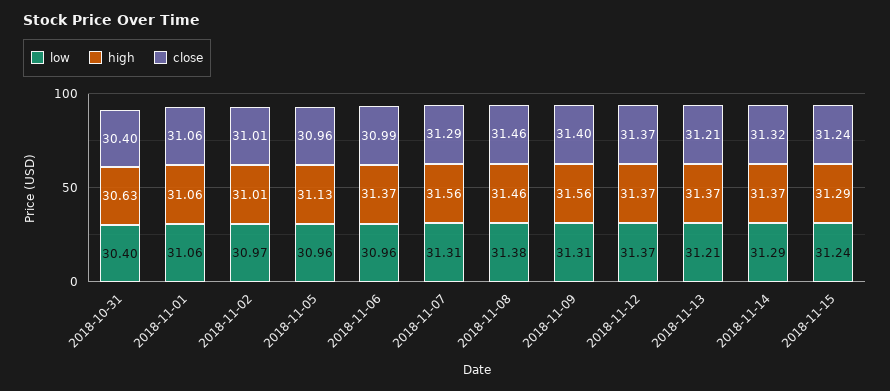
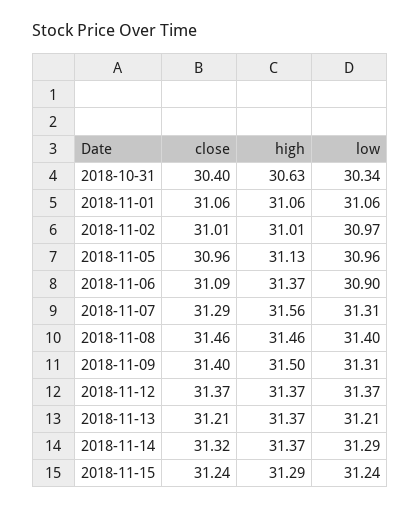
  {
    "low": {
-     "2018-10-31": 30.4,
+     "2018-10-31": 30.34,
      "2018-11-01": 31.06,
      "2018-11-02": 30.97,
      "2018-11-05": 30.96,
-     "2018-11-06": 30.96,
+     "2018-11-06": 30.9,
      "2018-11-07": 31.31,
-     "2018-11-08": 31.38,
+     "2018-11-08": 31.4,
      "2018-11-09": 31.31,
      "2018-11-12": 31.37,
      "2018-11-13": 31.21,
      "2018-11-14": 31.29,
      "2018-11-15": 31.24
    },
    "high": {
      "2018-10-31": 30.63,
      "2018-11-01": 31.06,
      "2018-11-02": 31.01,
      "2018-11-05": 31.13,
      "2018-11-06": 31.37,
      "2018-11-07": 31.56,
      "2018-11-08": 31.46,
-     "2018-11-09": 31.56,
+     "2018-11-09": 31.5,
      "2018-11-12": 31.37,
      "2018-11-13": 31.37,
      "2018-11-14": 31.37,
      "2018-11-15": 31.29
    },
    "close": {
      "2018-10-31": 30.4,
      "2018-11-01": 31.06,
      "2018-11-02": 31.01,
      "2018-11-05": 30.96,
-     "2018-11-06": 30.99,
+     "2018-11-06": 31.09,
      "2018-11-07": 31.29,
      "2018-11-08": 31.46,
      "2018-11-09": 31.4,
      "2018-11-12": 31.37,
      "2018-11-13": 31.21,
      "2018-11-14": 31.32,
      "2018-11-15": 31.24
    }
  }

